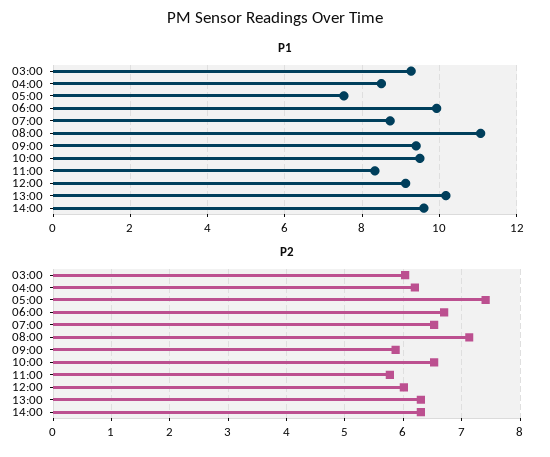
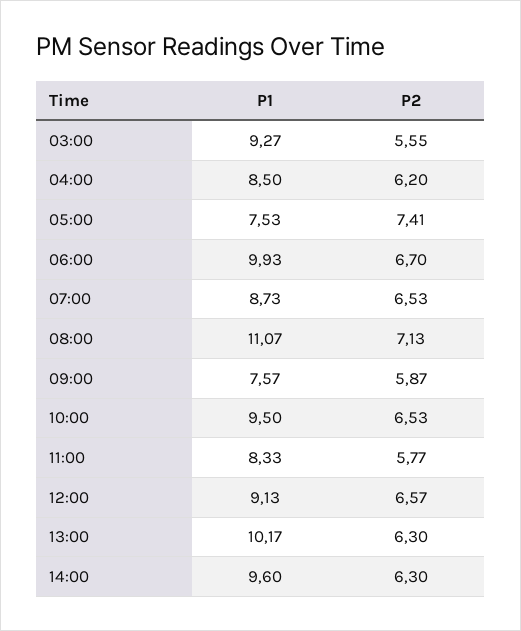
  {
    "P1": {
      "03:00": 9.27,
      "04:00": 8.5,
      "05:00": 7.53,
      "06:00": 9.93,
      "07:00": 8.73,
      "08:00": 11.07,
-     "09:00": 9.4,
+     "09:00": 7.57,
      "10:00": 9.5,
      "11:00": 8.33,
      "12:00": 9.13,
      "13:00": 10.17,
      "14:00": 9.6
    },
    "P2": {
-     "03:00": 6,
+     "03:00": 5.55,
      "04:00": 6.2,
      "05:00": 7.41,
      "06:00": 6.7,
      "07:00": 6.53,
      "08:00": 7.13,
      "09:00": 5.87,
      "10:00": 6.53,
      "11:00": 5.77,
-     "12:00": 6,
+     "12:00": 6.57,
      "13:00": 6.3,
      "14:00": 6.3
    }
  }

